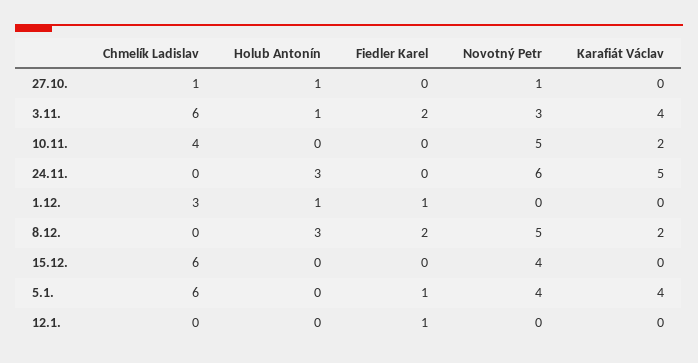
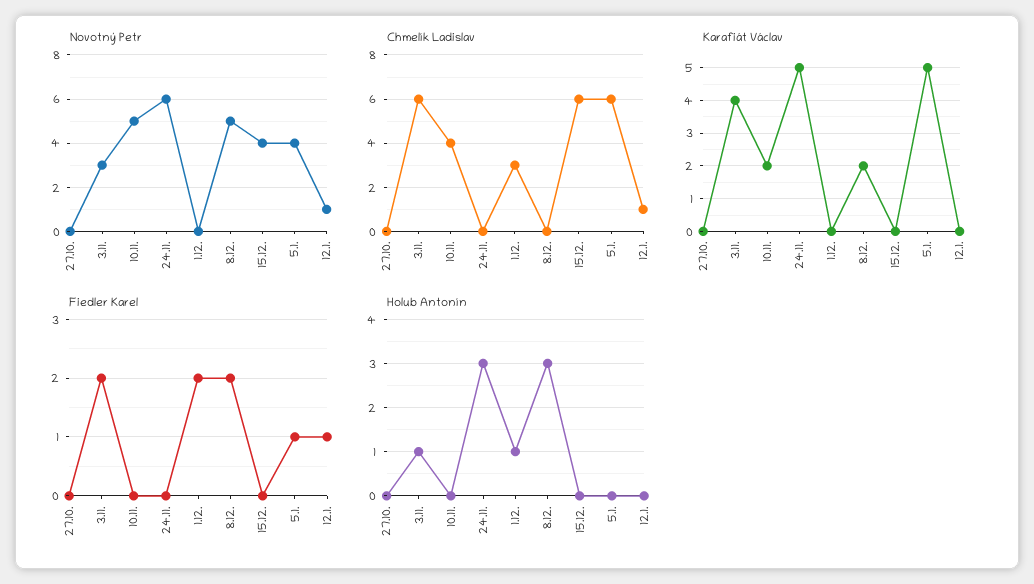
  {
    "Chmelík Ladislav": {
-     "27.10.": 1,
+     "27.10.": 0,
      "3.11.": 6,
      "10.11.": 4,
      "24.11.": 0,
      "1.12.": 3,
      "8.12.": 0,
      "15.12.": 6,
      "5.1.": 6,
-     "12.1.": 0
+     "12.1.": 1
    },
    "Holub Antonín": {
-     "27.10.": 1,
+     "27.10.": 0,
      "3.11.": 1,
      "10.11.": 0,
      "24.11.": 3,
      "1.12.": 1,
      "8.12.": 3,
      "15.12.": 0,
      "5.1.": 0,
      "12.1.": 0
    },
    "Fiedler Karel": {
      "27.10.": 0,
      "3.11.": 2,
      "10.11.": 0,
      "24.11.": 0,
-     "1.12.": 1,
+     "1.12.": 2,
      "8.12.": 2,
      "15.12.": 0,
      "5.1.": 1,
      "12.1.": 1
    },
    "Novotný Petr": {
-     "27.10.": 1,
+     "27.10.": 0,
      "3.11.": 3,
      "10.11.": 5,
      "24.11.": 6,
      "1.12.": 0,
      "8.12.": 5,
      "15.12.": 4,
      "5.1.": 4,
-     "12.1.": 0
+     "12.1.": 1
    },
    "Karafiát Václav": {
      "27.10.": 0,
      "3.11.": 4,
      "10.11.": 2,
      "24.11.": 5,
      "1.12.": 0,
      "8.12.": 2,
      "15.12.": 0,
-     "5.1.": 4,
+     "5.1.": 5,
      "12.1.": 0
    }
  }

